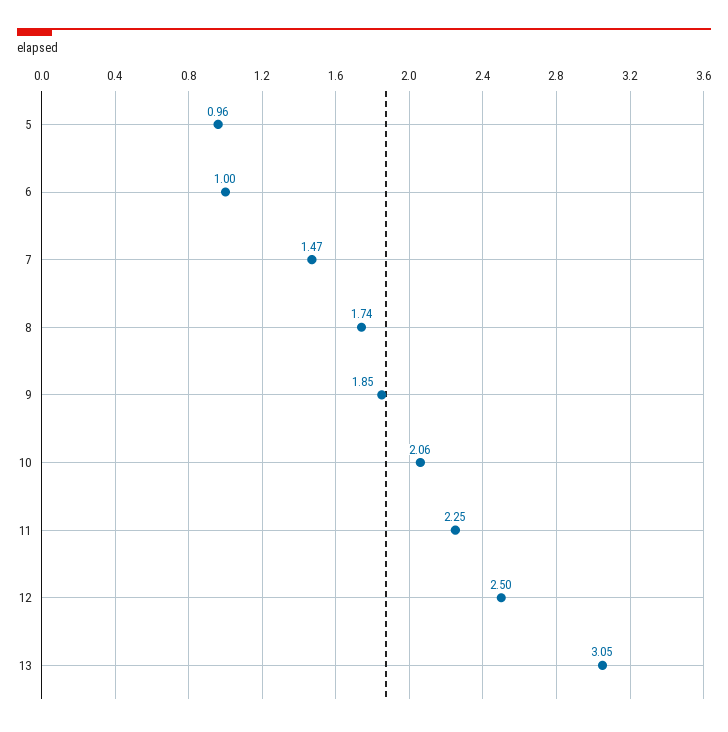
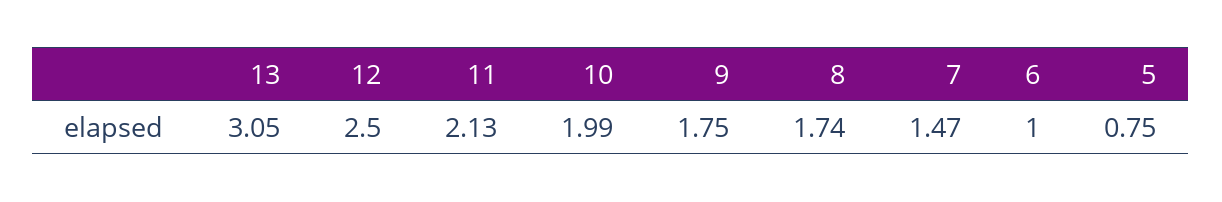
  {
-   "5": 0.96,
+   "5": 0.75,
    "6": 1,
    "7": 1.47,
    "8": 1.74,
-   "9": 1.85,
+   "9": 1.75,
-   "10": 2.06,
+   "10": 1.99,
-   "11": 2.25,
+   "11": 2.13,
    "12": 2.5,
    "13": 3.05
  }

